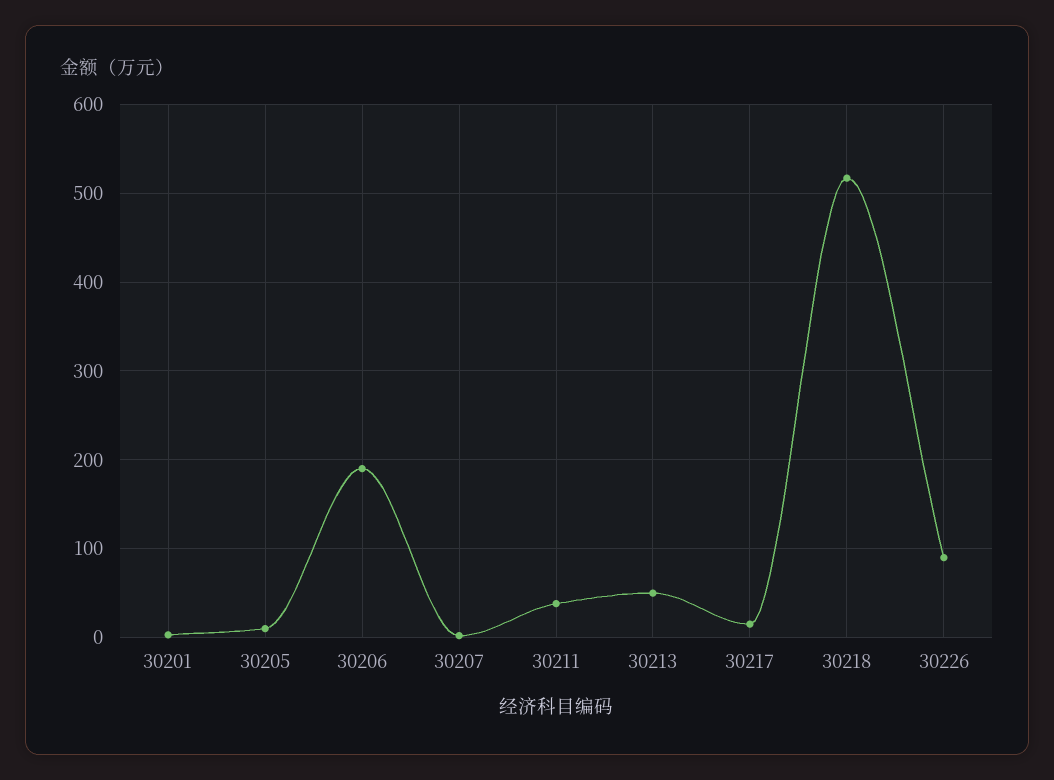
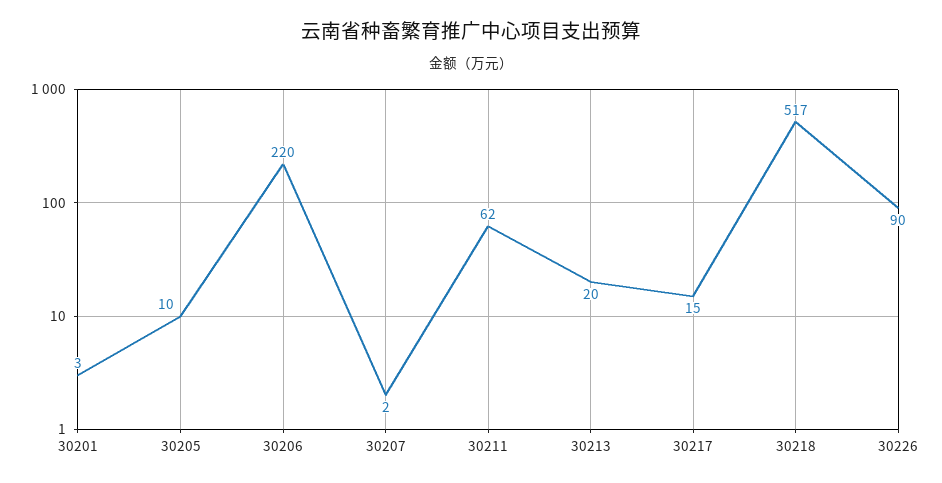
  {
    "30201": 3,
    "30205": 10,
-   "30206": 190,
+   "30206": 220,
    "30207": 2,
-   "30211": 40,
+   "30211": 62,
-   "30213": 50,
+   "30213": 20,
    "30217": 15,
    "30218": 517,
    "30226": 90
  }

